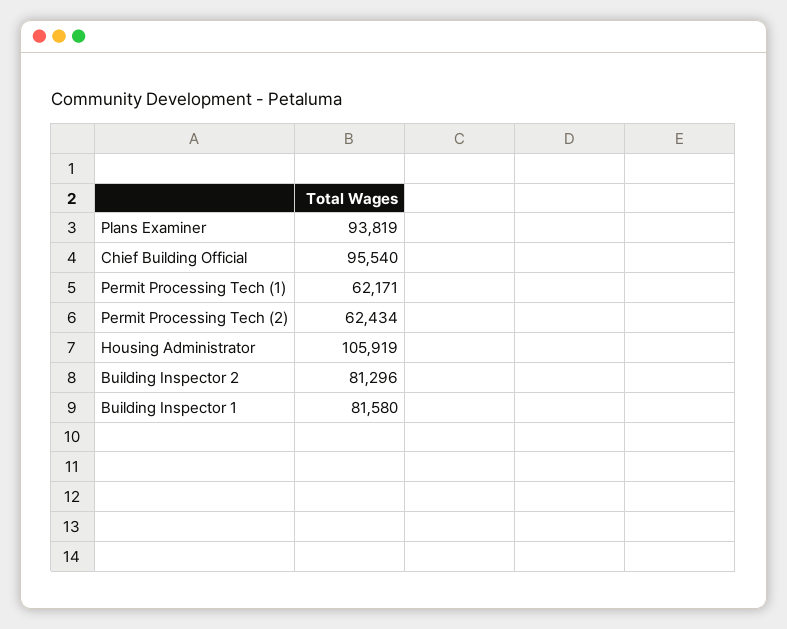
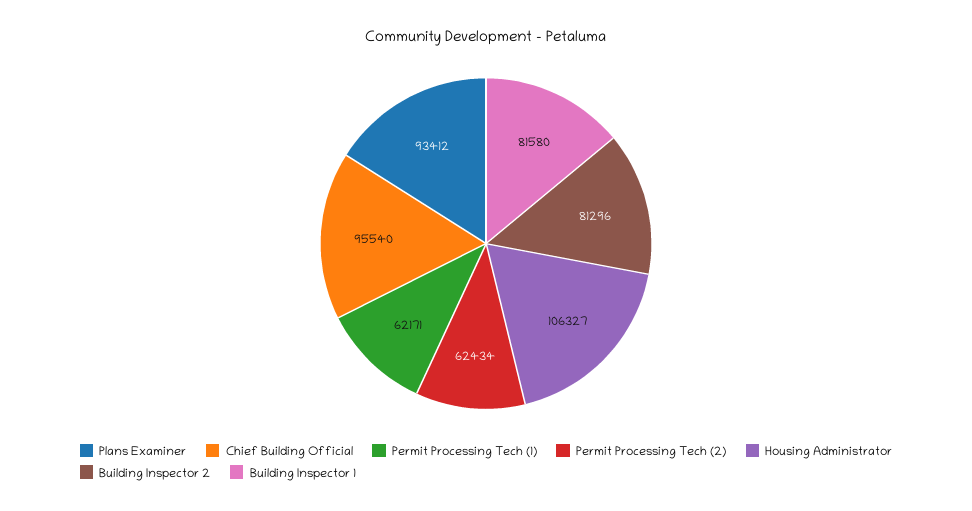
  {
-   "Plans Examiner": 93819,
+   "Plans Examiner": 93412,
    "Chief Building Official": 95540,
    "Permit Processing Tech (1)": 62171,
    "Permit Processing Tech (2)": 62434,
-   "Housing Administrator": 105919,
+   "Housing Administrator": 106327,
    "Building Inspector 2": 81296,
    "Building Inspector 1": 81580
  }

